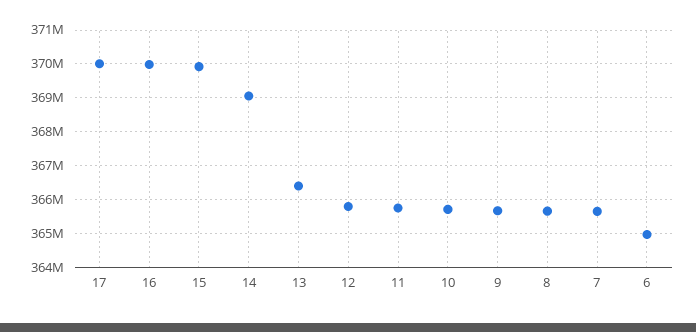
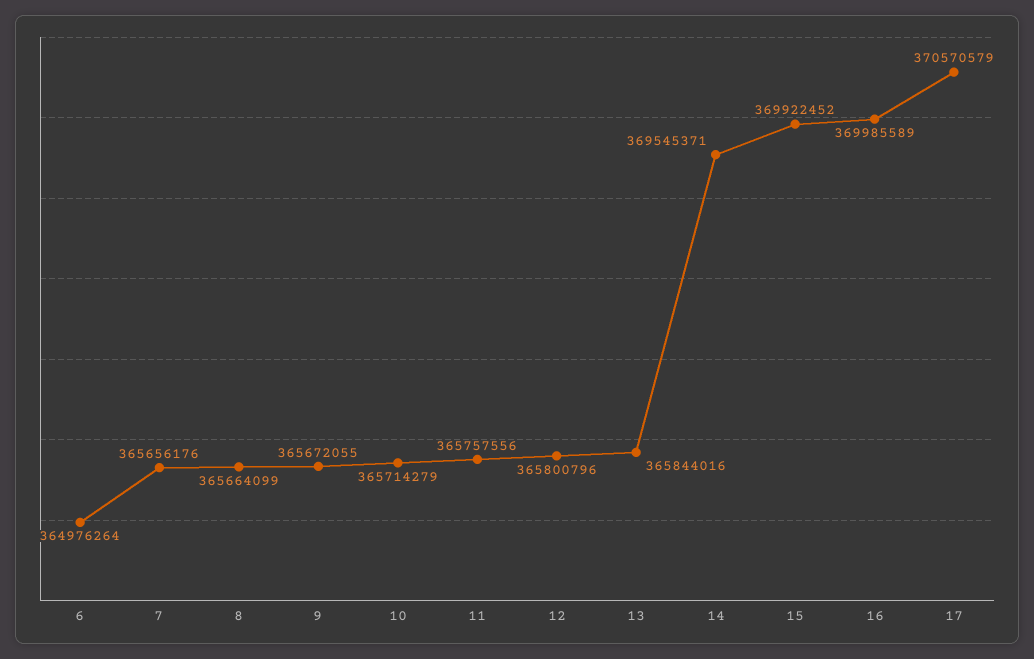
  {
-   "17": 370000000,
+   "17": 370570579,
    "16": 369985589,
    "15": 369922452,
-   "14": 369000000,
+   "14": 369545371,
-   "13": 366400000,
+   "13": 365844016,
    "12": 365800796,
    "11": 365757556,
    "10": 365714279,
    "9": 365672055,
    "8": 365664099,
    "7": 365656176,
    "6": 364976264
  }

